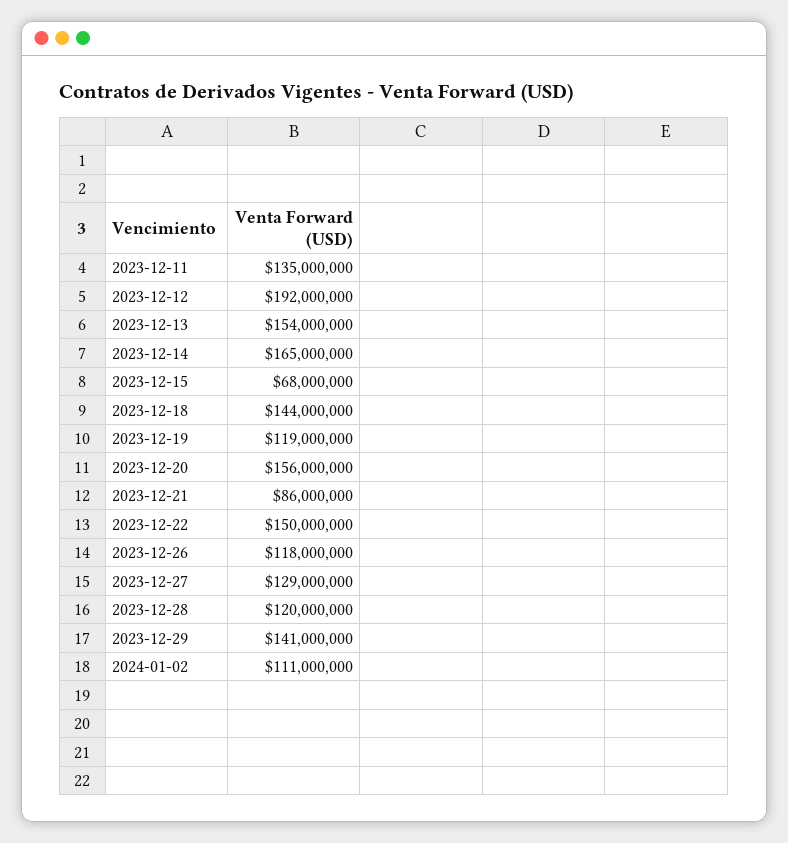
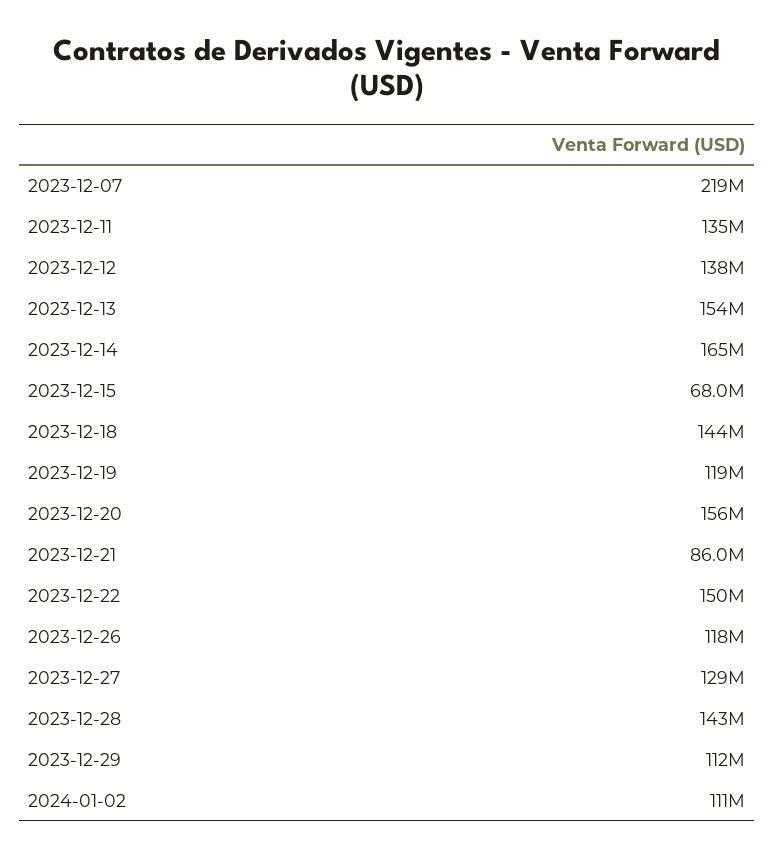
  {
    "2023-12-11": 135000000,
-   "2023-12-12": 192000000,
+   "2023-12-12": 138000000,
    "2023-12-13": 154000000,
    "2023-12-14": 165000000,
    "2023-12-15": 68000000,
    "2023-12-18": 144000000,
    "2023-12-19": 119000000,
    "2023-12-20": 156000000,
    "2023-12-21": 86000000,
    "2023-12-22": 150000000,
    "2023-12-26": 118000000,
    "2023-12-27": 129000000,
-   "2023-12-28": 120000000,
+   "2023-12-28": 143000000,
-   "2023-12-29": 141000000,
+   "2023-12-29": 112000000,
-   "2024-01-02": 111000000
+   "2024-01-02": 111000000,
+   "2023-12-07": 219000000
  }

